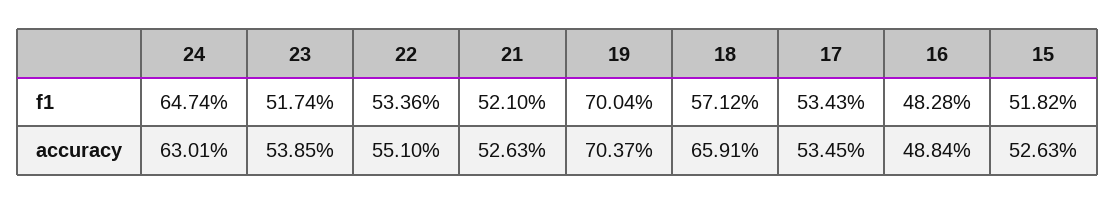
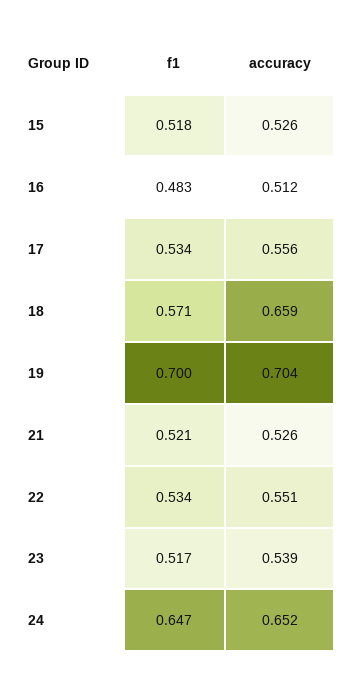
  {
    "24": {
      "f1": 0.6474,
-     "accuracy": 0.6301
+     "accuracy": 0.652
    },
    "23": {
      "f1": 0.5174,
      "accuracy": 0.5385
    },
    "22": {
      "f1": 0.5336,
      "accuracy": 0.551
    },
    "21": {
      "f1": 0.521,
      "accuracy": 0.5263
    },
    "19": {
      "f1": 0.7004,
      "accuracy": 0.7037
    },
    "18": {
      "f1": 0.5712,
      "accuracy": 0.6591
    },
    "17": {
      "f1": 0.5343,
-     "accuracy": 0.5345
+     "accuracy": 0.556
    },
    "16": {
      "f1": 0.4828,
-     "accuracy": 0.4884
+     "accuracy": 0.512
    },
    "15": {
      "f1": 0.5182,
      "accuracy": 0.5263
    }
  }

